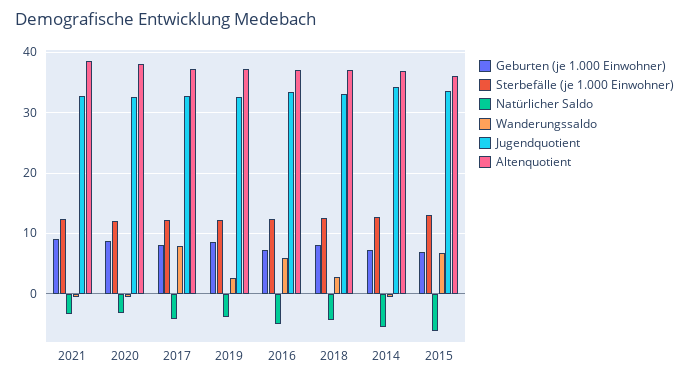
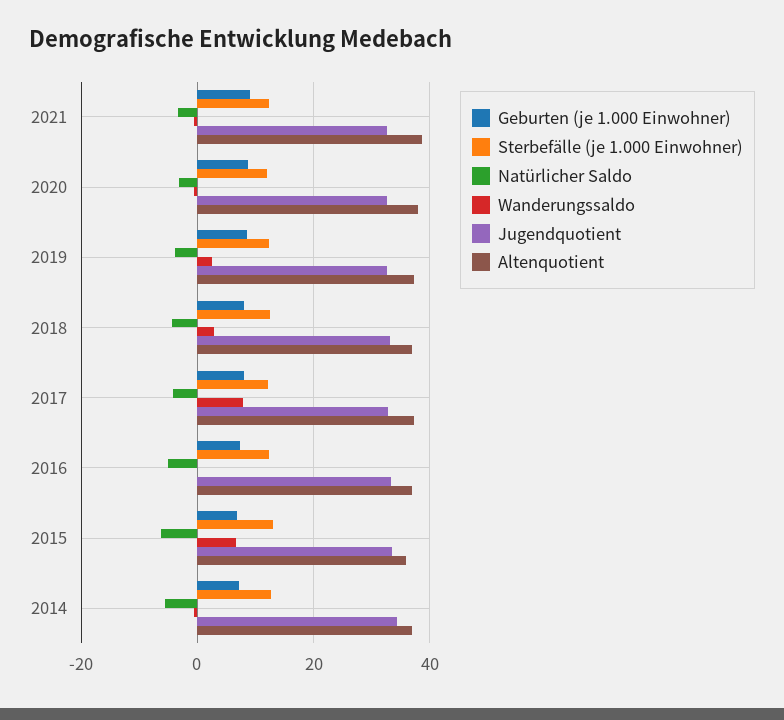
  {
    "Geburten (je 1.000 Einwohner)": {
      "2021": 9,
      "2020": 9,
      "2017": 8,
      "2019": 9,
      "2016": 7,
      "2018": 8,
      "2014": 7,
      "2015": 7
    },
    "Sterbefälle (je 1.000 Einwohner)": {
      "2021": 12,
      "2020": 12,
      "2017": 12,
      "2019": 12,
      "2016": 12,
      "2018": 13,
      "2014": 13,
      "2015": 13
    },
    "Natürlicher Saldo": {
      "2021": -3,
      "2020": -3,
      "2017": -4,
      "2019": -4,
      "2016": -5,
      "2018": -4,
      "2014": -6,
      "2015": -6
    },
    "Wanderungssaldo": {
      "2021": -1,
      "2020": -1,
      "2017": 8,
      "2019": 3,
-     "2016": 6,
+     "2016": 0,
      "2018": 3,
      "2014": -1,
      "2015": 7
    },
    "Jugendquotient": {
      "2021": 33,
      "2020": 33,
      "2017": 33,
      "2019": 33,
      "2016": 33,
      "2018": 33,
      "2014": 34,
      "2015": 34
    },
    "Altenquotient": {
      "2021": 39,
      "2020": 38,
      "2017": 37,
      "2019": 37,
      "2016": 37,
      "2018": 37,
      "2014": 37,
      "2015": 36
    }
  }

